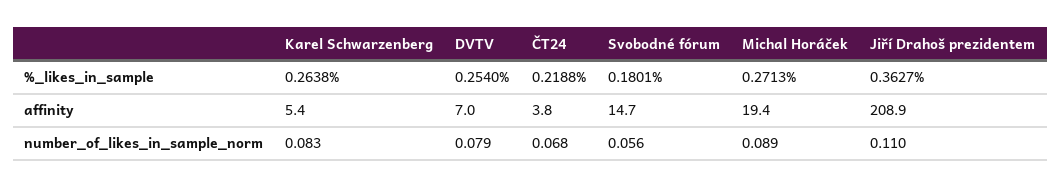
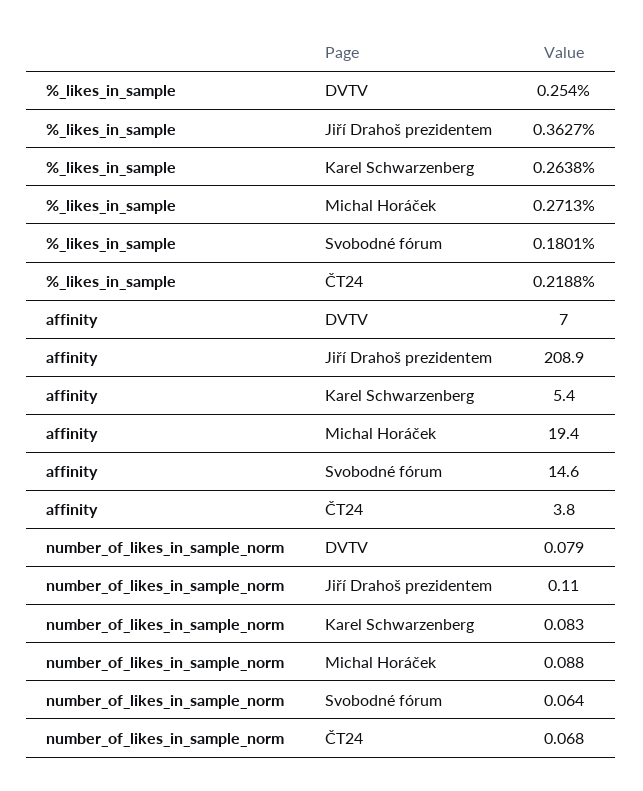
  {
    "Karel Schwarzenberg": {
      "%_likes_in_sample": 0.2638,
      "affinity": 5.4,
      "number_of_likes_in_sample_norm": 0.083
    },
    "DVTV": {
      "%_likes_in_sample": 0.254,
      "affinity": 7,
      "number_of_likes_in_sample_norm": 0.079
    },
    "ČT24": {
      "%_likes_in_sample": 0.2188,
      "affinity": 3.8,
      "number_of_likes_in_sample_norm": 0.068
    },
    "Svobodné fórum": {
      "%_likes_in_sample": 0.1801,
-     "affinity": 14.7,
+     "affinity": 14.6,
-     "number_of_likes_in_sample_norm": 0.056
+     "number_of_likes_in_sample_norm": 0.064
    },
    "Michal Horáček": {
      "%_likes_in_sample": 0.2713,
      "affinity": 19.4,
-     "number_of_likes_in_sample_norm": 0.089
+     "number_of_likes_in_sample_norm": 0.088
    },
    "Jiří Drahoš prezidentem": {
      "%_likes_in_sample": 0.3627,
      "affinity": 208.9,
      "number_of_likes_in_sample_norm": 0.11
    }
  }

